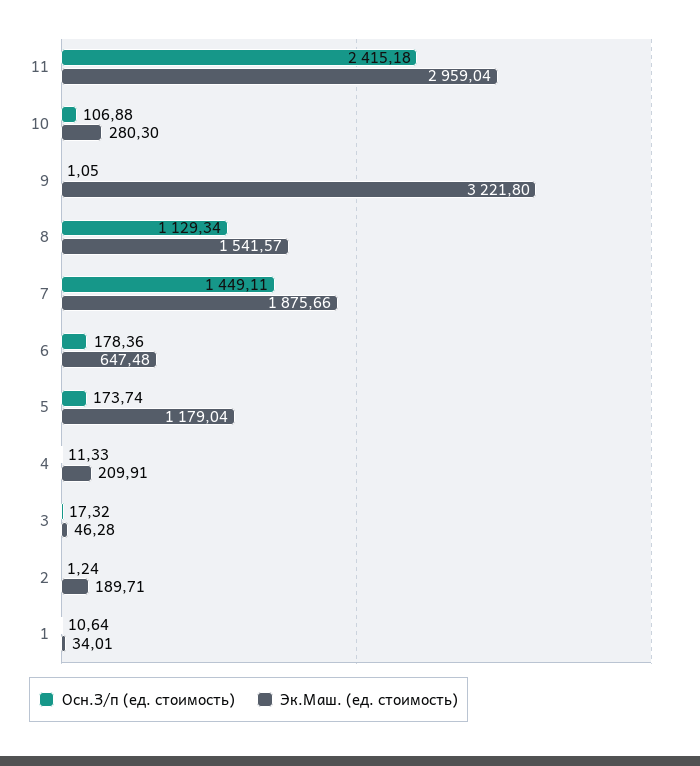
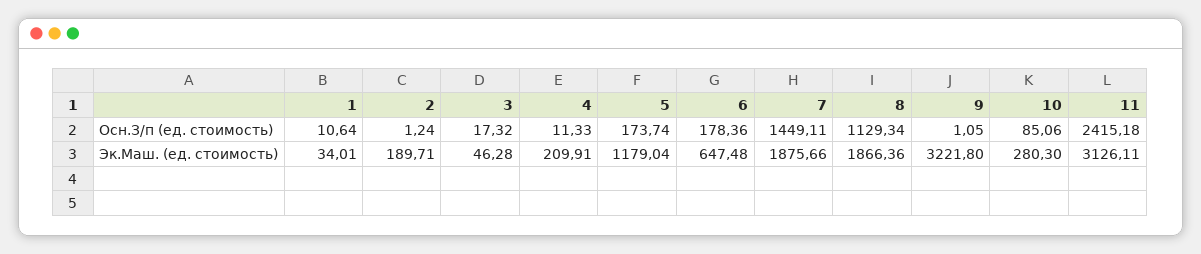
  {
    "Осн.З/п (ед. стоимость)": {
      "11": 2415.18,
-     "10": 106.88,
+     "10": 85.06,
      "9": 1.05,
      "8": 1129.34,
      "7": 1449.11,
      "6": 178.36,
      "5": 173.74,
      "4": 11.33,
      "3": 17.32,
      "2": 1.24,
      "1": 10.64
    },
    "Эк.Маш. (ед. стоимость)": {
-     "11": 2959.04,
+     "11": 3126.11,
      "10": 280.3,
      "9": 3221.8,
-     "8": 1541.57,
+     "8": 1866.36,
      "7": 1875.66,
      "6": 647.48,
      "5": 1179.04,
      "4": 209.91,
      "3": 46.28,
      "2": 189.71,
      "1": 34.01
    }
  }

